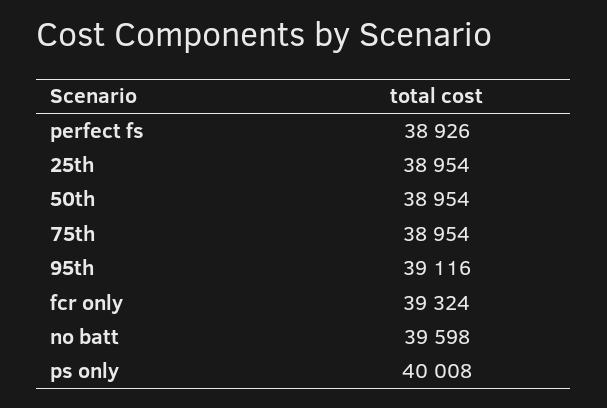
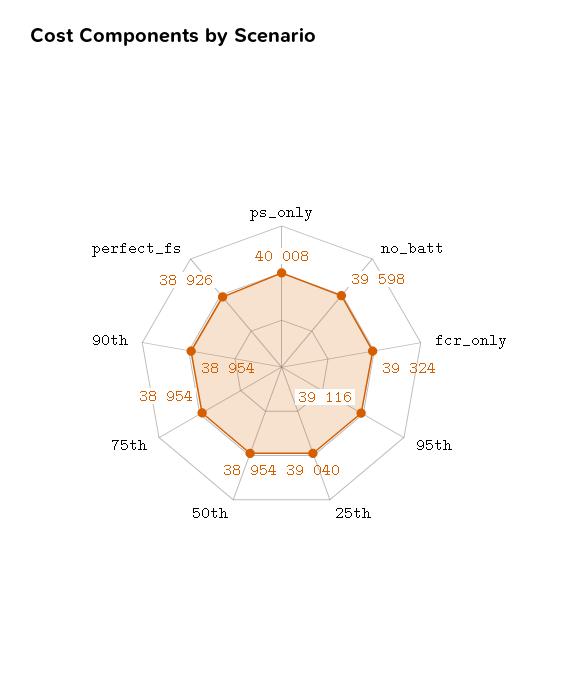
  {
    "perfect fs": 38926,
-   "25th": 38954,
+   "25th": 39040,
    "50th": 38954,
    "75th": 38954,
    "95th": 39116,
    "fcr only": 39324,
    "no batt": 39598,
-   "ps only": 40008
+   "ps only": 40008,
+   "90th": 38954
  }

